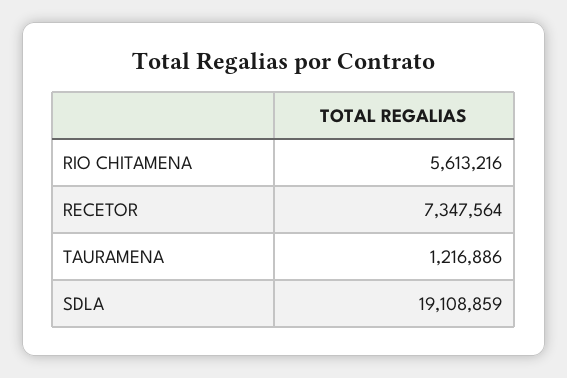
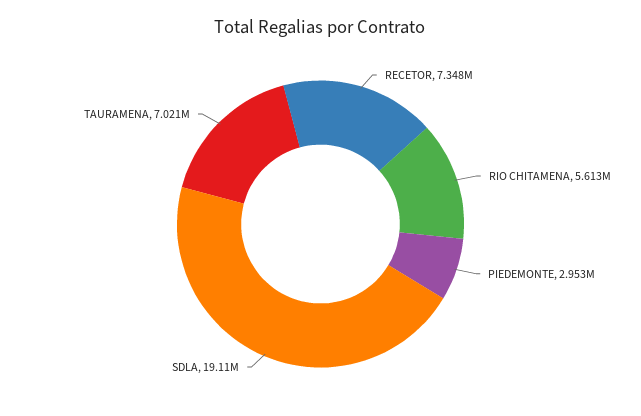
  {
    "RIO CHITAMENA": 5613216,
    "RECETOR": 7347564,
-   "TAURAMENA": 1216886,
+   "TAURAMENA": 7021000,
-   "SDLA": 19108859
+   "SDLA": 19108859,
+   "PIEDEMONTE": 2953000
  }

